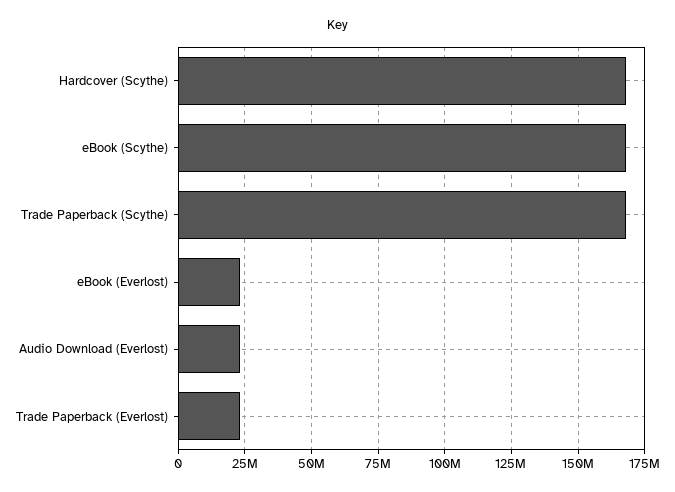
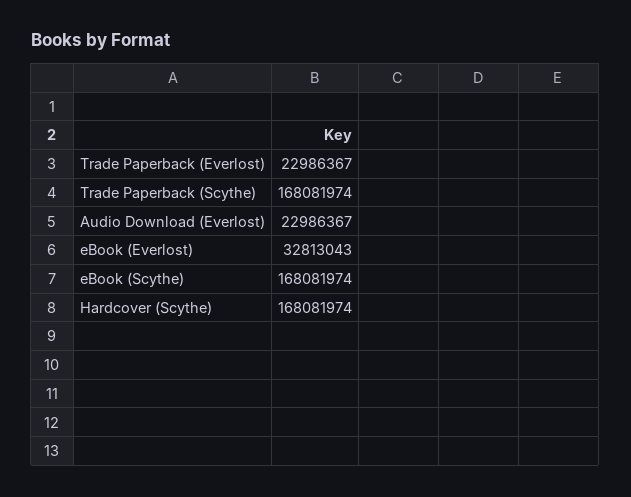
  {
    "Hardcover (Scythe)": 168081974,
    "eBook (Scythe)": 168081974,
    "Trade Paperback (Scythe)": 168081974,
-   "eBook (Everlost)": 22500000,
+   "eBook (Everlost)": 32813043,
    "Audio Download (Everlost)": 22986367,
    "Trade Paperback (Everlost)": 22986367
  }

